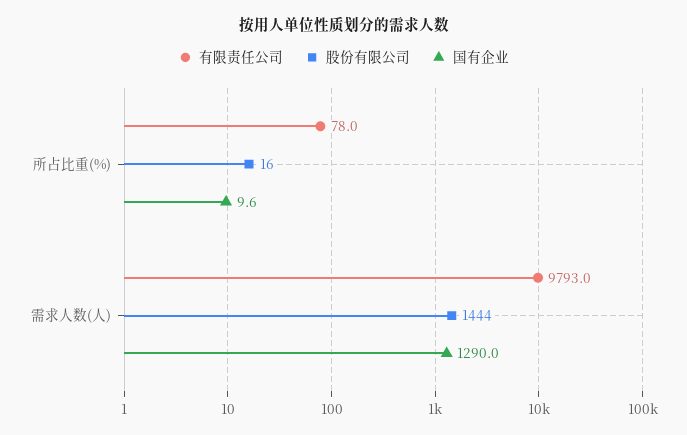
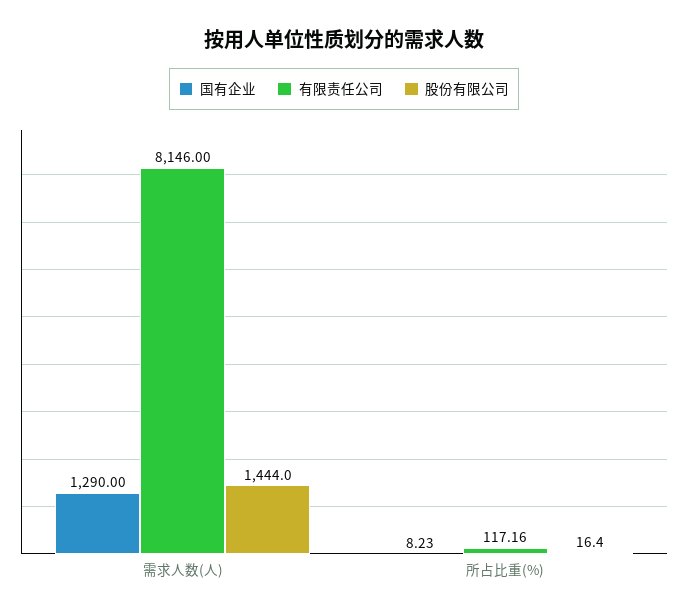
  {
    "有限责任公司": {
-     "所占比重(%)": 78,
+     "所占比重(%)": 117.16,
-     "需求人数(人)": 9793
+     "需求人数(人)": 8146
    },
    "股份有限公司": {
      "所占比重(%)": 16.4,
      "需求人数(人)": 1444
    },
    "国有企业": {
-     "所占比重(%)": 9.6,
+     "所占比重(%)": 8.23,
      "需求人数(人)": 1290
    }
  }

